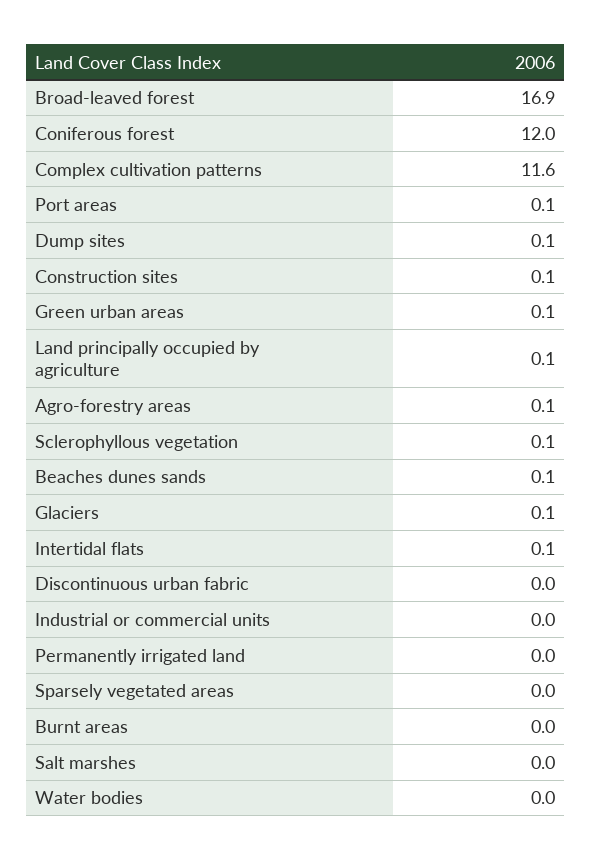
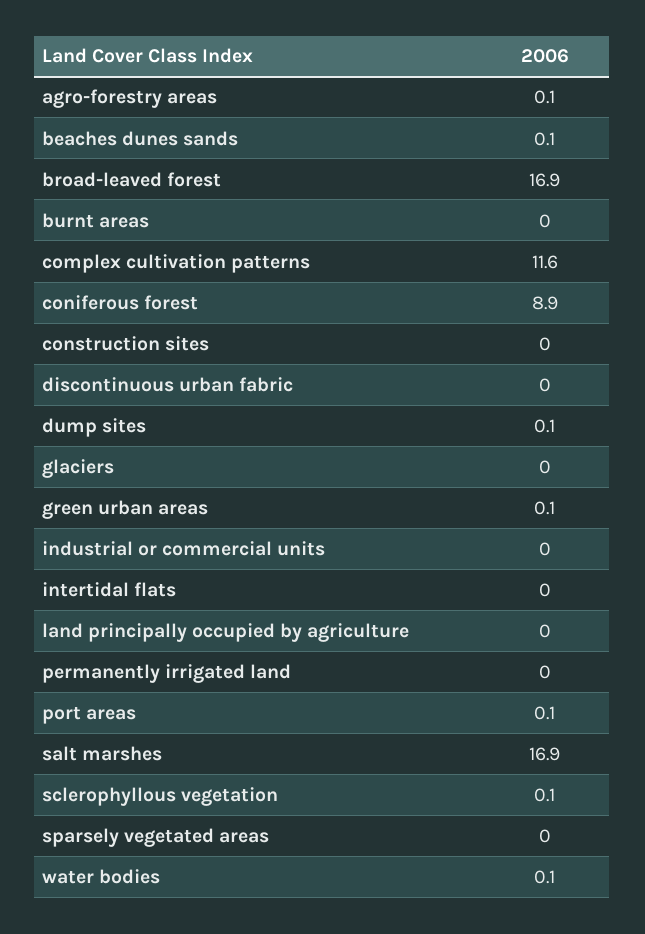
  {
    "Broad-leaved forest": 16.9,
-   "Coniferous forest": 12,
+   "Coniferous forest": 8.9,
    "Complex cultivation patterns": 11.6,
    "Port areas": 0.1,
    "Dump sites": 0.1,
-   "Construction sites": 0.1,
+   "Construction sites": 0,
    "Green urban areas": 0.1,
-   "Land principally occupied by agriculture": 0.1,
+   "Land principally occupied by agriculture": 0,
    "Agro-forestry areas": 0.1,
    "Sclerophyllous vegetation": 0.1,
    "Beaches dunes sands": 0.1,
-   "Glaciers": 0.1,
+   "Glaciers": 0,
-   "Intertidal flats": 0.1,
+   "Intertidal flats": 0,
    "Discontinuous urban fabric": 0,
    "Industrial or commercial units": 0,
    "Permanently irrigated land": 0,
    "Sparsely vegetated areas": 0,
    "Burnt areas": 0,
-   "Salt marshes": 0,
+   "Salt marshes": 16.9,
-   "Water bodies": 0
+   "Water bodies": 0.1
  }

